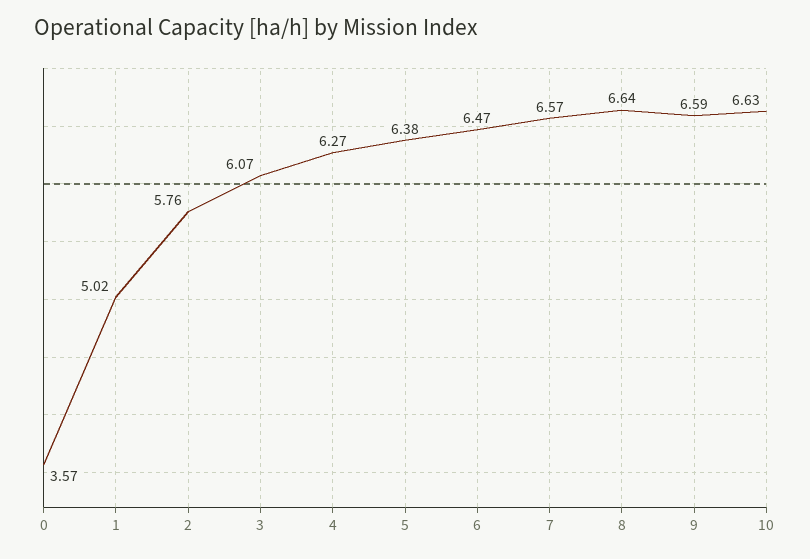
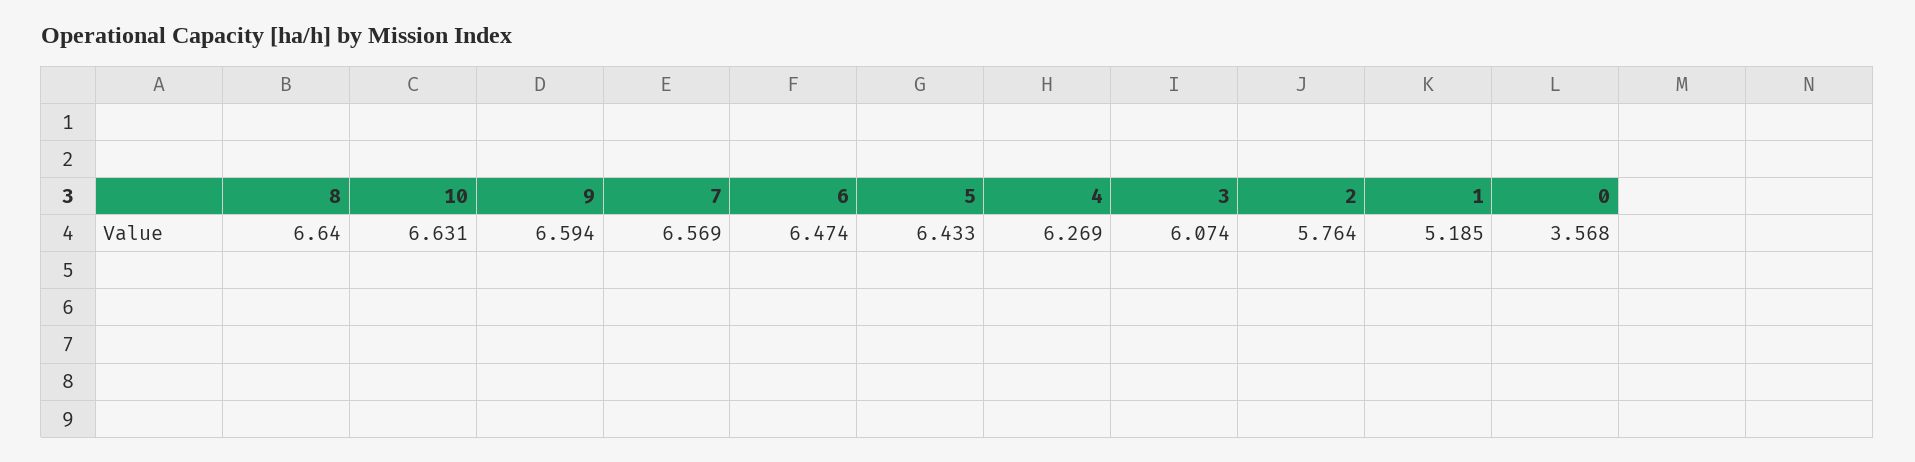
  {
    "0": 3.568,
-   "1": 5.02,
+   "1": 5.185,
    "2": 5.764,
    "3": 6.074,
    "4": 6.269,
-   "5": 6.38,
+   "5": 6.433,
    "6": 6.474,
    "7": 6.569,
    "8": 6.64,
    "9": 6.594,
    "10": 6.631
  }

